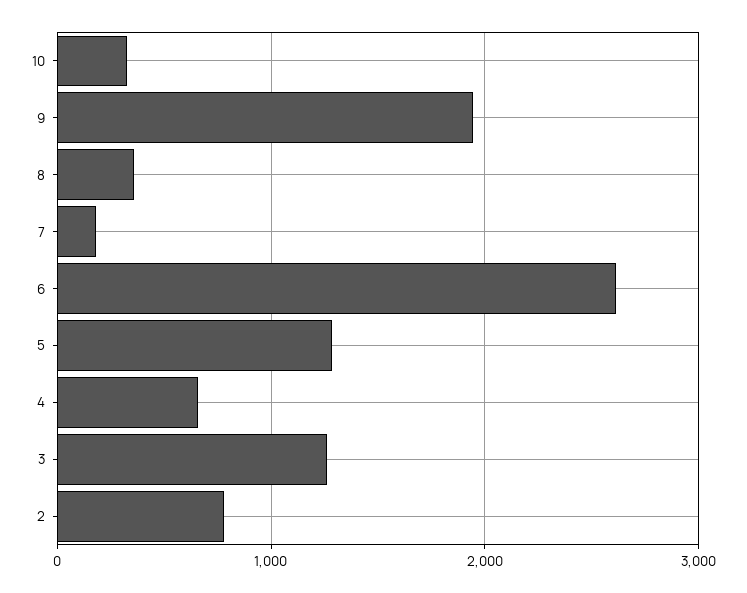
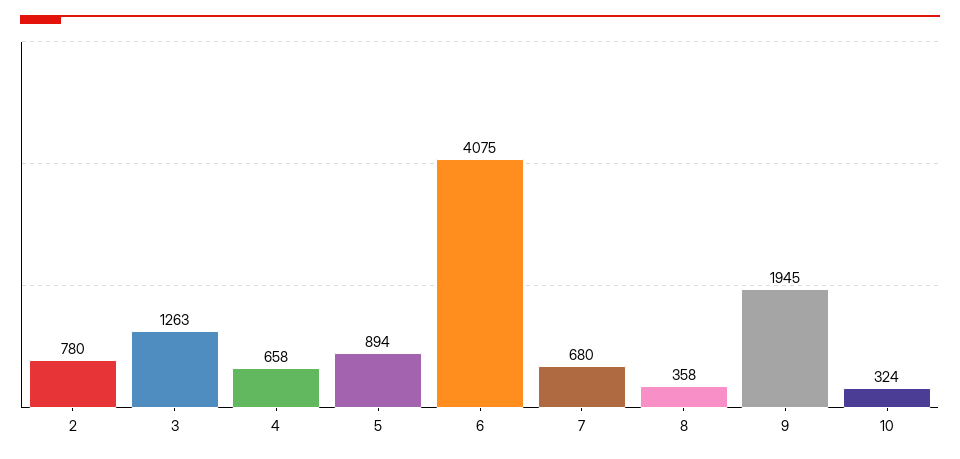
  {
    "10": 324,
    "9": 1945,
    "8": 358,
-   "7": 200,
+   "7": 680,
-   "6": 2600,
+   "6": 4075,
-   "5": 1300,
+   "5": 894,
    "4": 658,
    "3": 1263,
    "2": 780
  }

